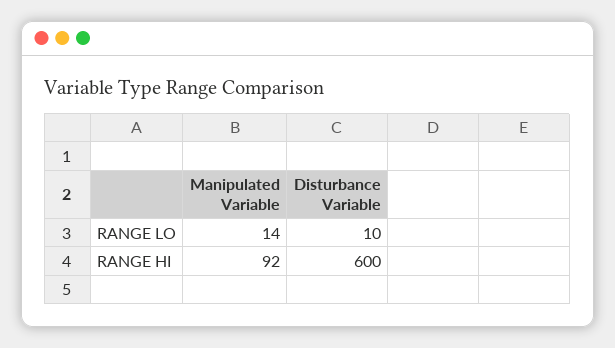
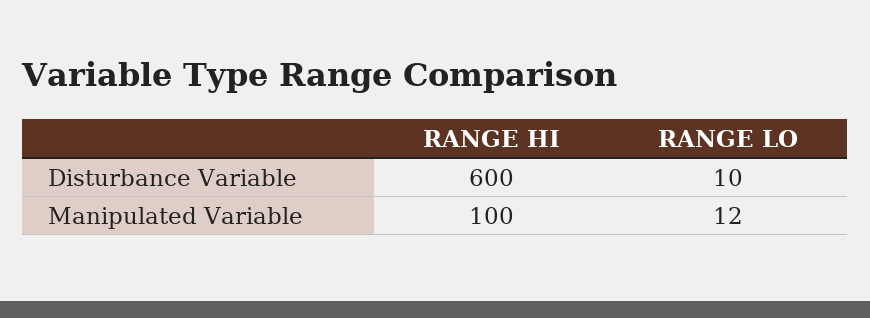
  {
    "Manipulated Variable": {
-     "RANGE LO": 14,
+     "RANGE LO": 12,
-     "RANGE HI": 92
+     "RANGE HI": 100
    },
    "Disturbance Variable": {
      "RANGE LO": 10,
      "RANGE HI": 600
    }
  }

